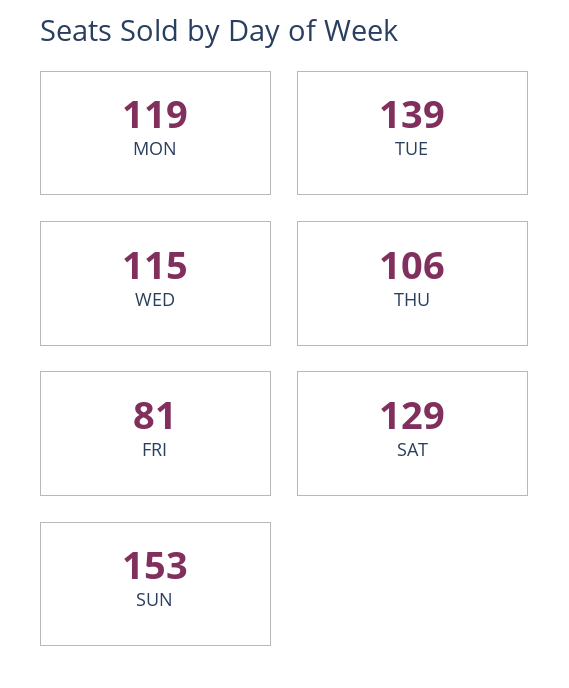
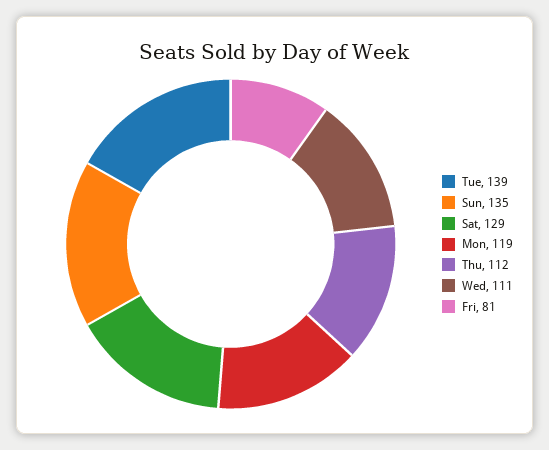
  {
    "MON": 119,
    "TUE": 139,
-   "WED": 115,
+   "WED": 111,
-   "THU": 106,
+   "THU": 112,
    "FRI": 81,
    "SAT": 129,
-   "SUN": 153
+   "SUN": 135
  }

